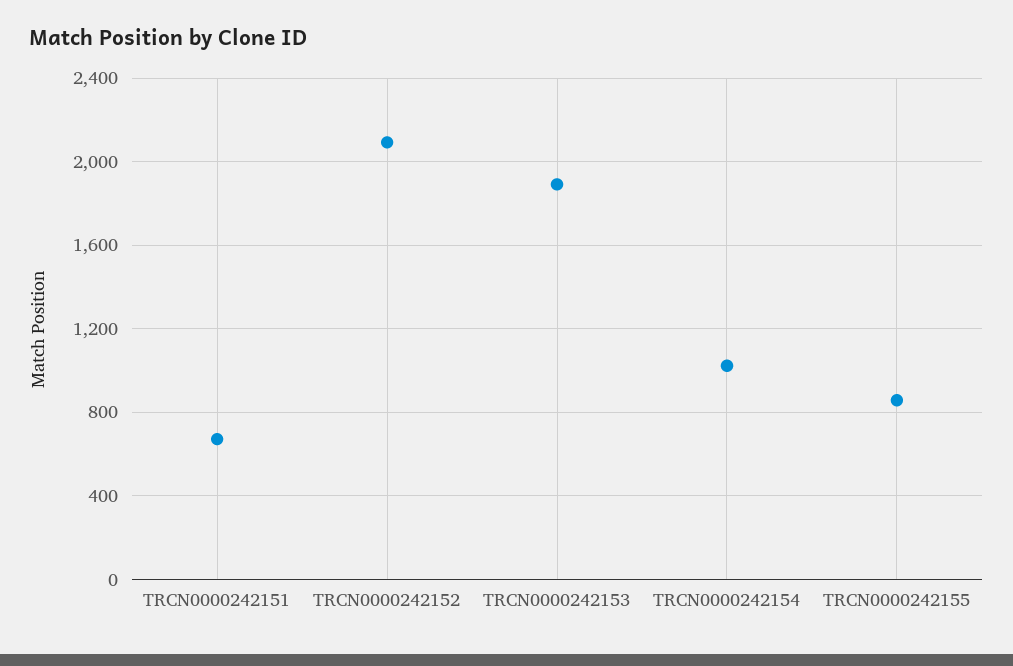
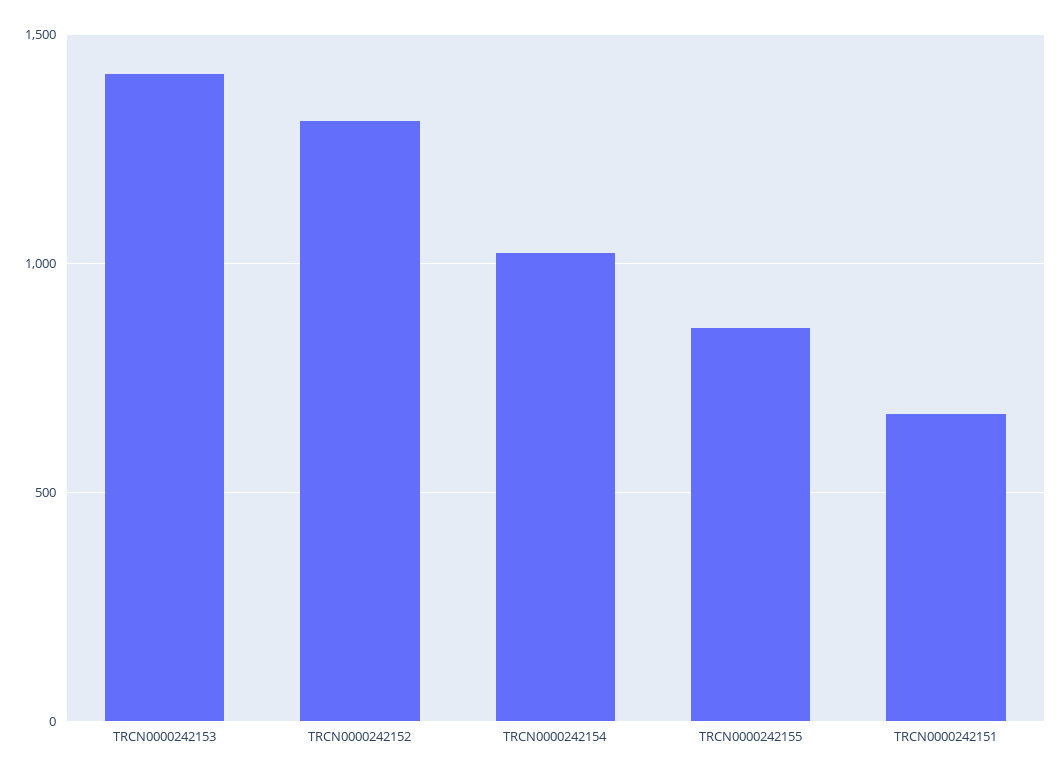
  {
    "TRCN0000242151": 650,
-   "TRCN0000242152": 2100,
+   "TRCN0000242152": 1300,
-   "TRCN0000242153": 1900,
+   "TRCN0000242153": 1400,
    "TRCN0000242154": 1000,
    "TRCN0000242155": 850
  }

